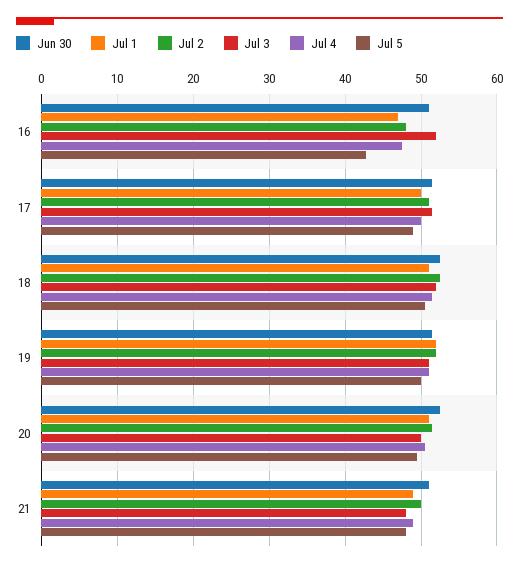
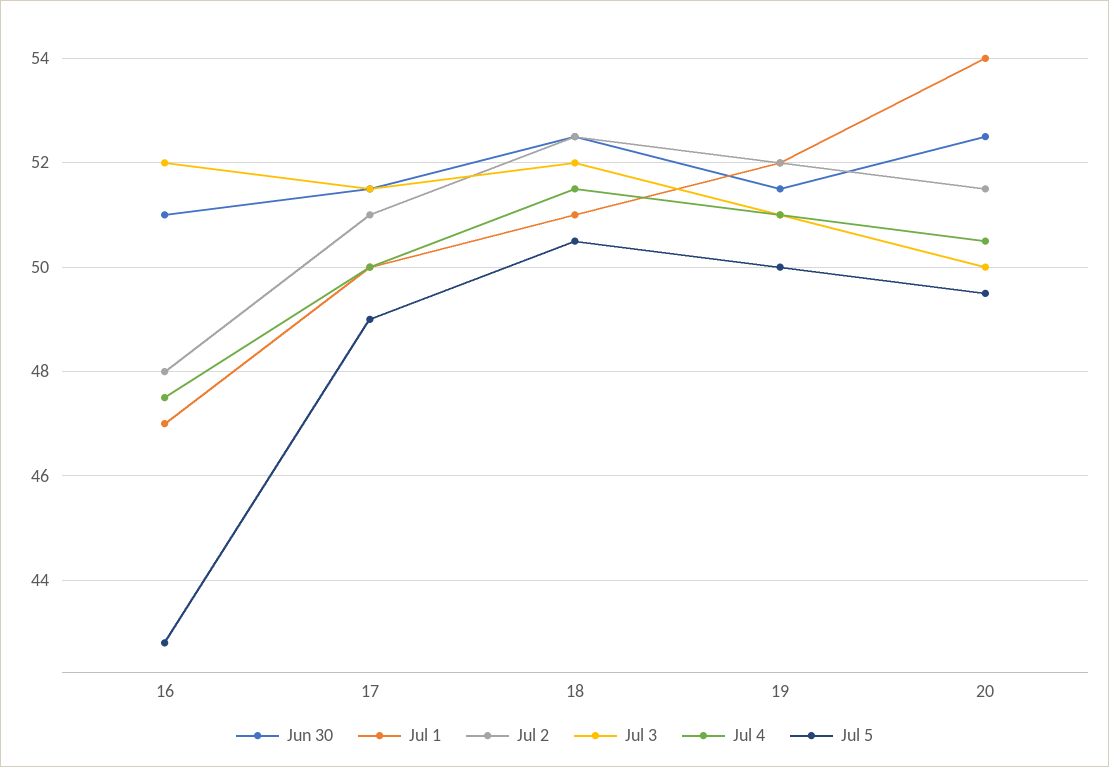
  {
    "Jun 30": {
      "16": 51,
      "17": 51.5,
      "18": 52.5,
      "19": 51.5,
-     "20": 52.5,
+     "20": 52.5
-     "21": 51
    },
    "Jul 1": {
      "16": 47,
      "17": 50,
      "18": 51,
      "19": 52,
-     "20": 51,
+     "20": 54
-     "21": 49
    },
    "Jul 2": {
      "16": 48,
      "17": 51,
      "18": 52.5,
      "19": 52,
-     "20": 51.5,
+     "20": 51.5
-     "21": 50
    },
    "Jul 3": {
      "16": 52,
      "17": 51.5,
      "18": 52,
      "19": 51,
-     "20": 50,
+     "20": 50
-     "21": 48
    },
    "Jul 4": {
      "16": 47.5,
      "17": 50,
      "18": 51.5,
      "19": 51,
-     "20": 50.5,
+     "20": 50.5
-     "21": 49
    },
    "Jul 5": {
      "16": 43,
      "17": 49,
      "18": 50.5,
      "19": 50,
-     "20": 49.5,
+     "20": 49.5
-     "21": 48
    }
  }

